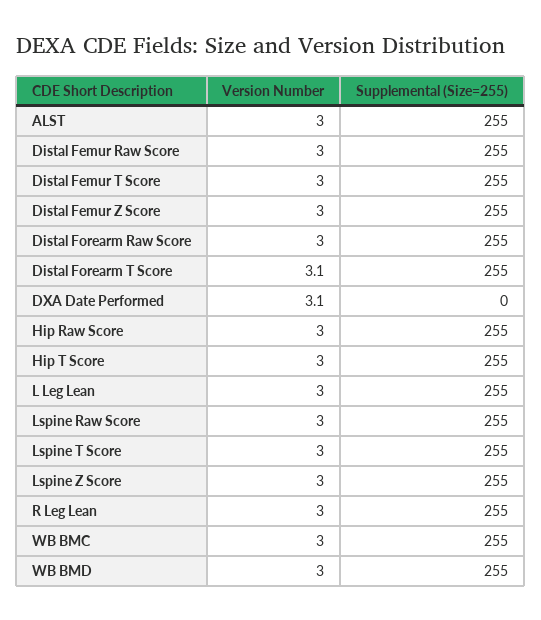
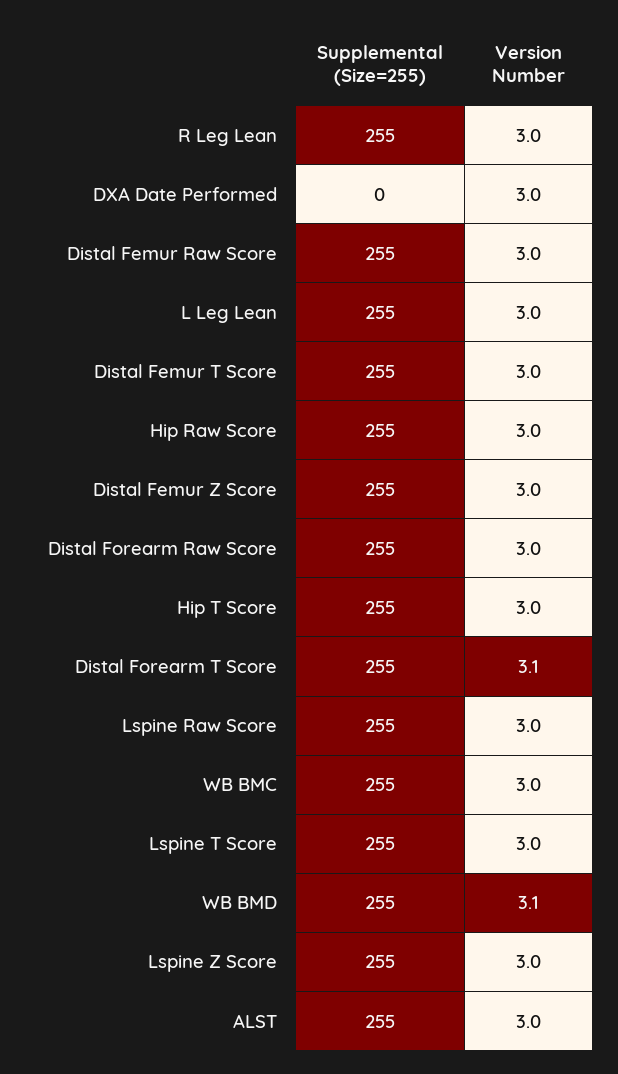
  {
    "Version Number": {
      "ALST": 3,
      "Distal Femur Raw Score": 3,
      "Distal Femur T Score": 3,
      "Distal Femur Z Score": 3,
      "Distal Forearm Raw Score": 3,
      "Distal Forearm T Score": 3.1,
-     "DXA Date Performed": 3.1,
+     "DXA Date Performed": 3,
      "Hip Raw Score": 3,
      "Hip T Score": 3,
      "L Leg Lean": 3,
      "Lspine Raw Score": 3,
      "Lspine T Score": 3,
      "Lspine Z Score": 3,
      "R Leg Lean": 3,
      "WB BMC": 3,
-     "WB BMD": 3
+     "WB BMD": 3.1
    },
    "Supplemental (Size=255)": {
      "ALST": 255,
      "Distal Femur Raw Score": 255,
      "Distal Femur T Score": 255,
      "Distal Femur Z Score": 255,
      "Distal Forearm Raw Score": 255,
      "Distal Forearm T Score": 255,
      "DXA Date Performed": 0,
      "Hip Raw Score": 255,
      "Hip T Score": 255,
      "L Leg Lean": 255,
      "Lspine Raw Score": 255,
      "Lspine T Score": 255,
      "Lspine Z Score": 255,
      "R Leg Lean": 255,
      "WB BMC": 255,
      "WB BMD": 255
    }
  }

